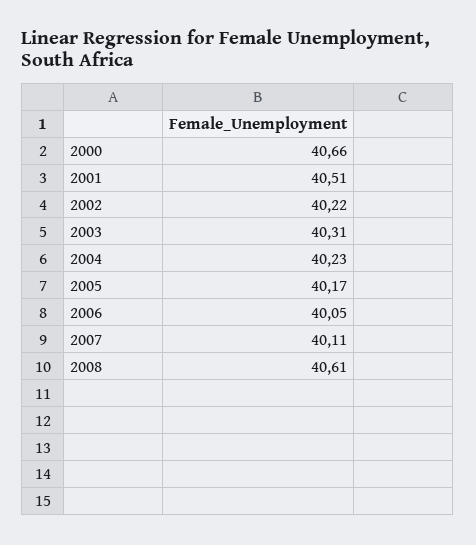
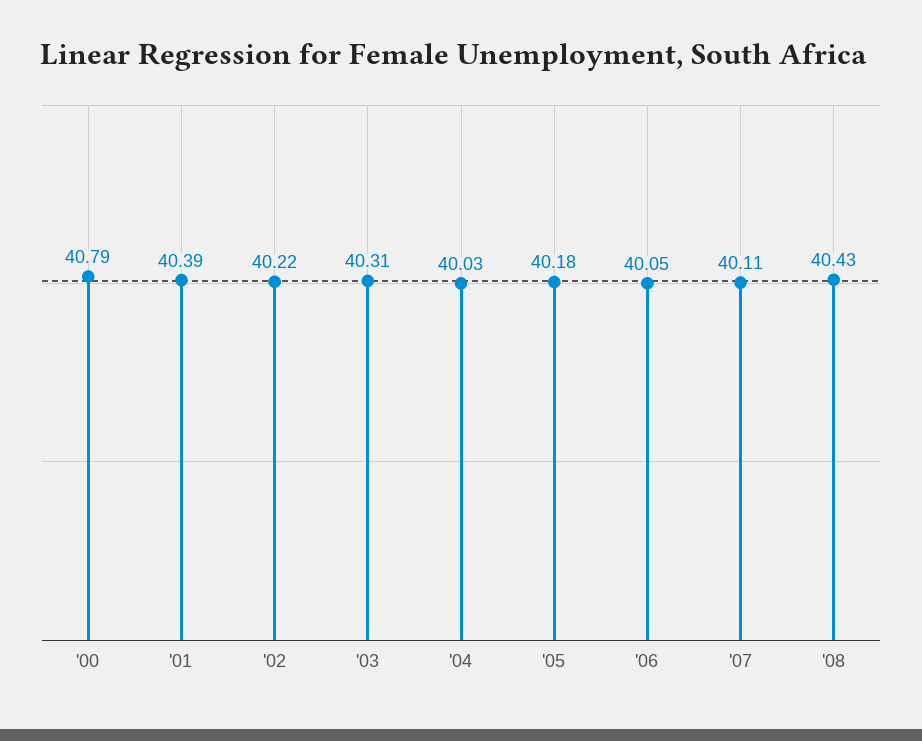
  {
-   "2000": 40.66,
+   "2000": 40.79,
-   "2001": 40.51,
+   "2001": 40.39,
    "2002": 40.22,
    "2003": 40.31,
-   "2004": 40.23,
+   "2004": 40.03,
-   "2005": 40.17,
+   "2005": 40.18,
    "2006": 40.05,
    "2007": 40.11,
-   "2008": 40.61
+   "2008": 40.43
  }

